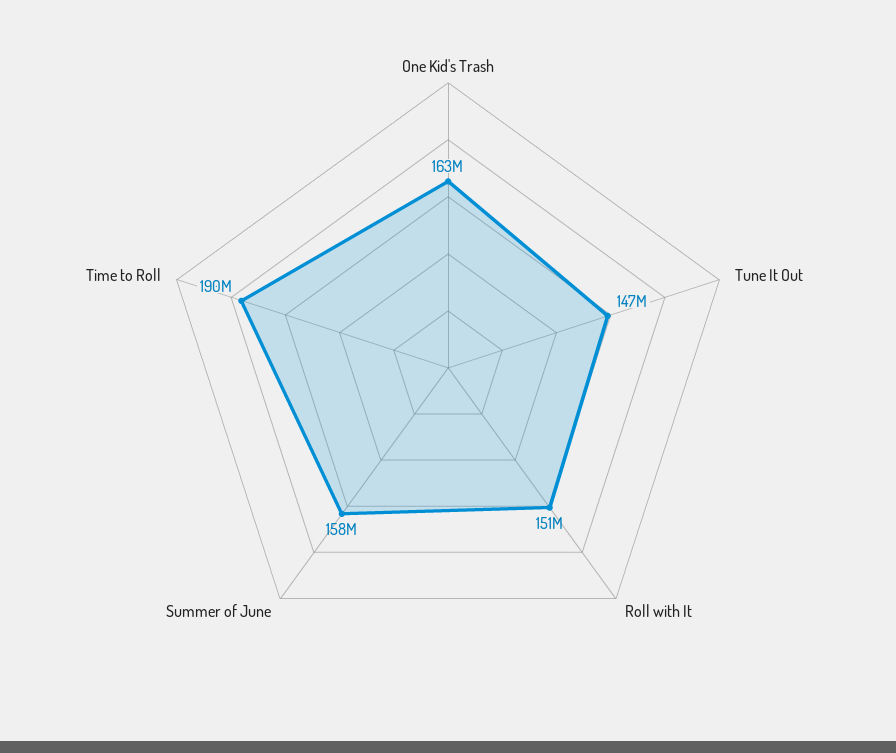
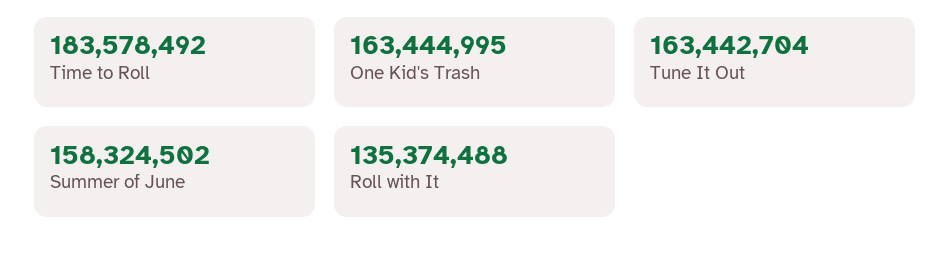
  {
    "One Kid's Trash": 163444995,
-   "Tune It Out": 147000000,
+   "Tune It Out": 163442704,
-   "Roll with It": 151000000,
+   "Roll with It": 135374488,
    "Summer of June": 158324502,
-   "Time to Roll": 190000000
+   "Time to Roll": 183578492
  }

